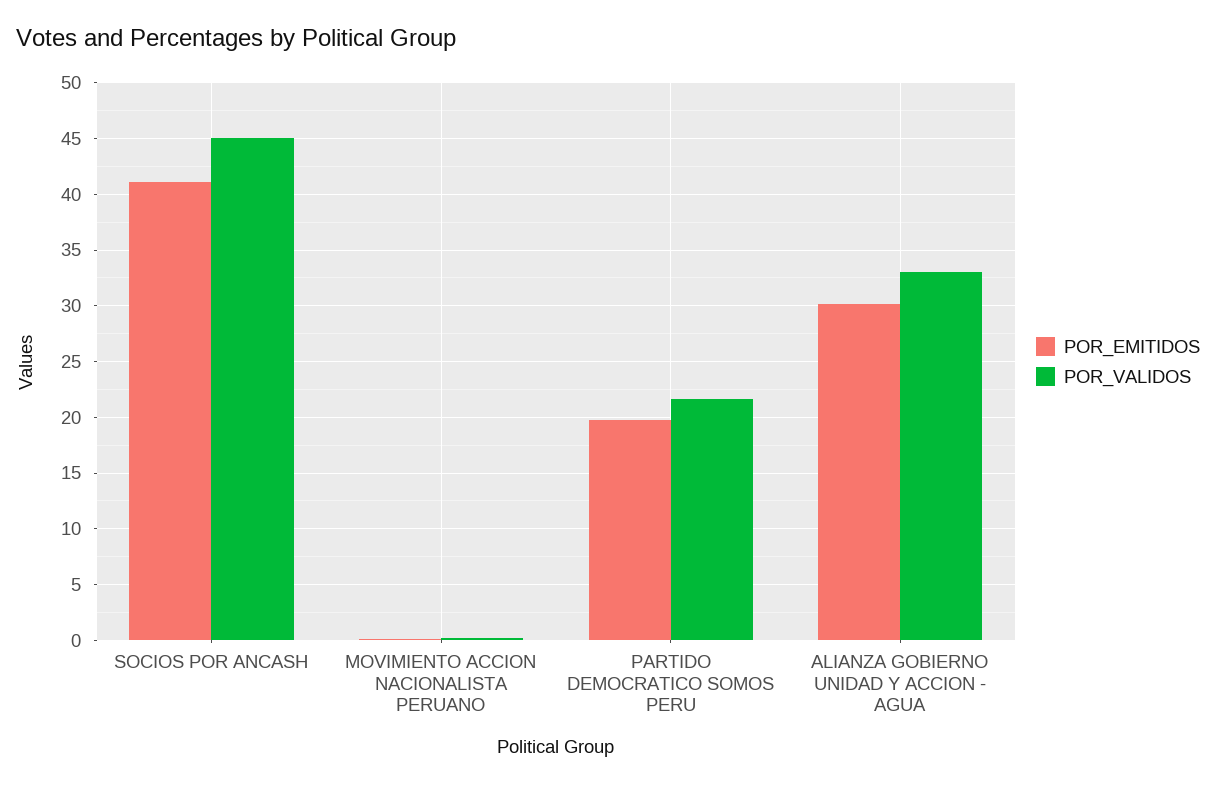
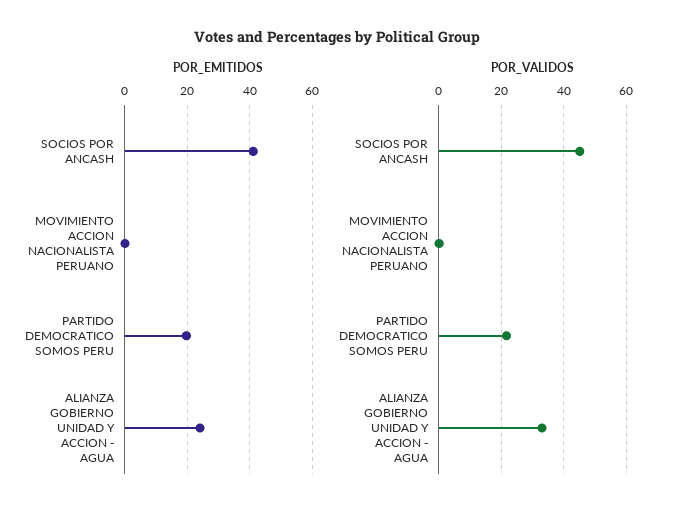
  {
    "POR_EMITIDOS": {
      "SOCIOS POR ANCASH": 41,
      "MOVIMIENTO ACCION NACIONALISTA PERUANO": 0,
      "PARTIDO DEMOCRATICO SOMOS PERU": 20,
-     "ALIANZA GOBIERNO UNIDAD Y ACCION - AGUA": 30
+     "ALIANZA GOBIERNO UNIDAD Y ACCION - AGUA": 24
    },
    "POR_VALIDOS": {
      "SOCIOS POR ANCASH": 45,
      "MOVIMIENTO ACCION NACIONALISTA PERUANO": 0,
      "PARTIDO DEMOCRATICO SOMOS PERU": 22,
      "ALIANZA GOBIERNO UNIDAD Y ACCION - AGUA": 33
    }
  }

